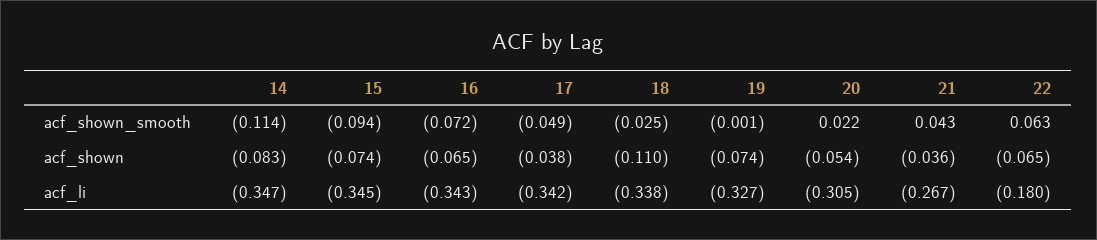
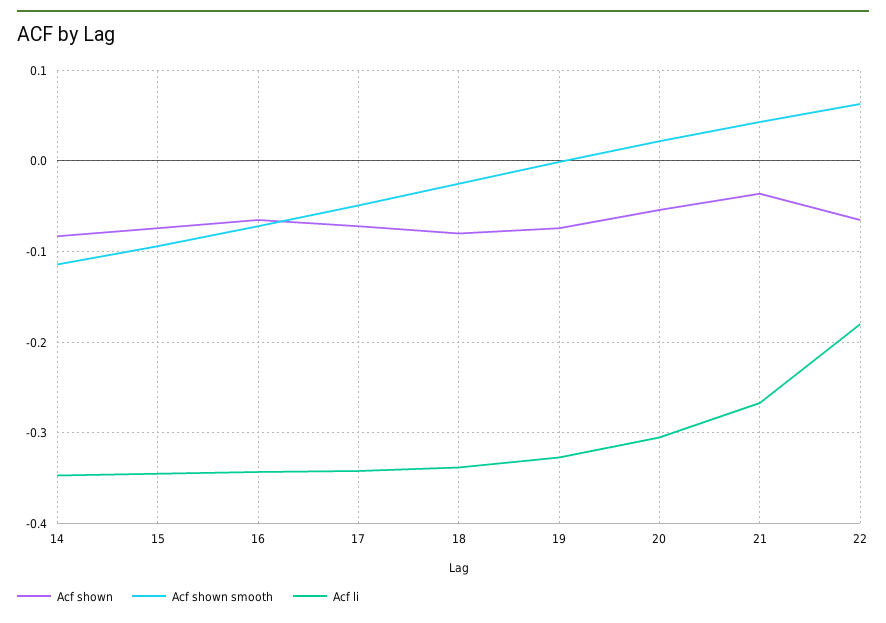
  {
    "acf_shown_smooth": {
      "14": -0.114,
      "15": -0.094,
      "16": -0.072,
      "17": -0.049,
      "18": -0.025,
      "19": -0.001,
      "20": 0.022,
      "21": 0.043,
      "22": 0.063
    },
    "acf_shown": {
      "14": -0.083,
      "15": -0.074,
      "16": -0.065,
-     "17": -0.038,
+     "17": -0.07,
-     "18": -0.11,
+     "18": -0.08,
      "19": -0.074,
      "20": -0.054,
      "21": -0.036,
      "22": -0.065
    },
    "acf_li": {
      "14": -0.347,
      "15": -0.345,
      "16": -0.343,
      "17": -0.342,
      "18": -0.338,
      "19": -0.327,
      "20": -0.305,
      "21": -0.267,
      "22": -0.18
    }
  }

